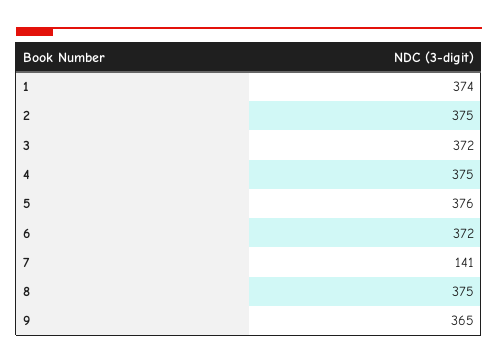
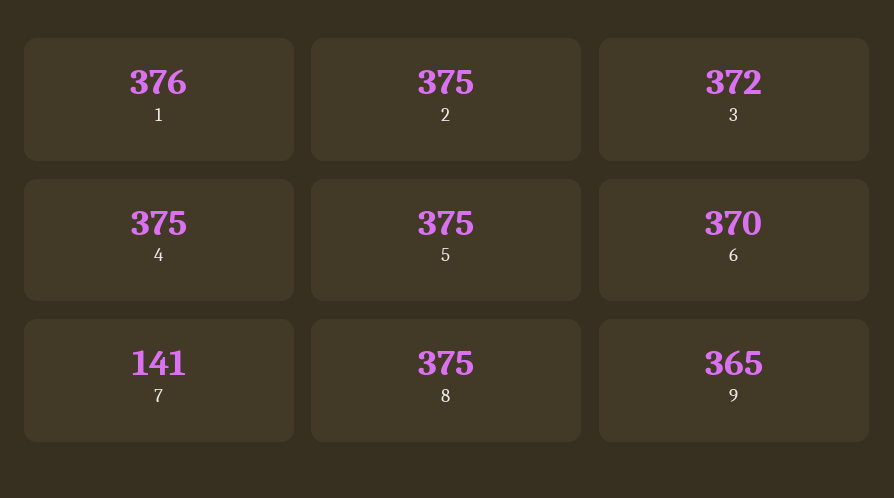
  {
-   "1": 374,
+   "1": 376,
    "2": 375,
    "3": 372,
    "4": 375,
-   "5": 376,
+   "5": 375,
-   "6": 372,
+   "6": 370,
    "7": 141,
    "8": 375,
    "9": 365
  }

